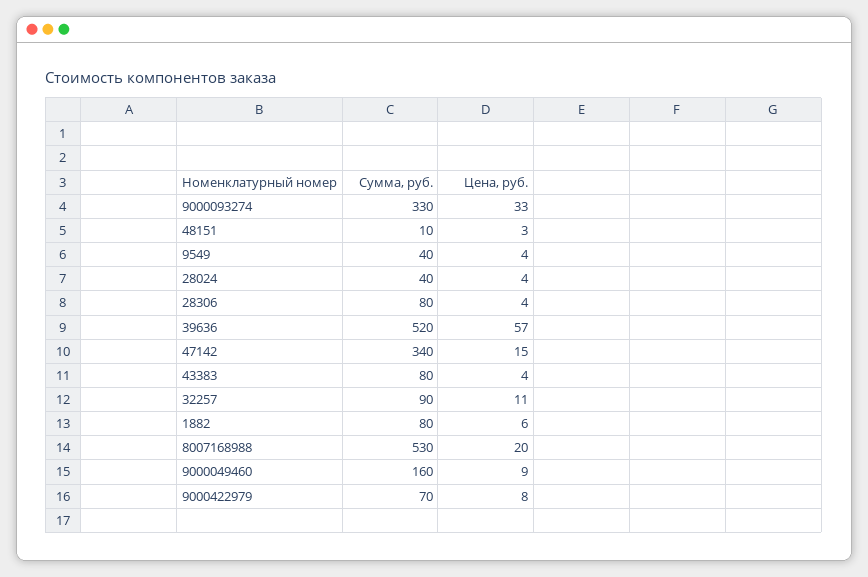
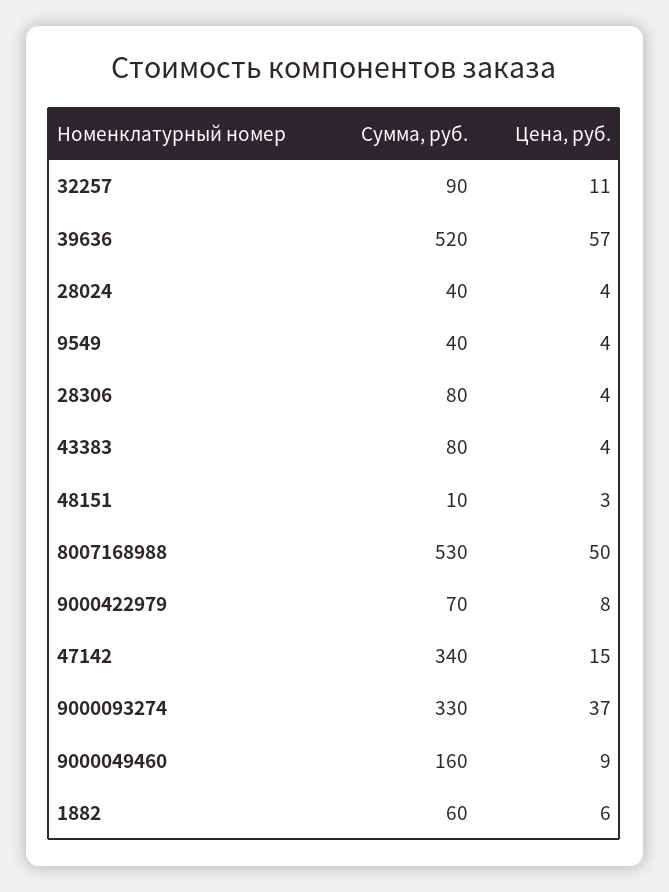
  {
    "Сумма, руб.": {
      "9000093274": 330,
      "48151": 10,
      "9549": 40,
      "28024": 40,
      "28306": 80,
      "39636": 520,
      "47142": 340,
      "43383": 80,
      "32257": 90,
-     "1882": 80,
+     "1882": 60,
      "8007168988": 530,
      "9000049460": 160,
      "9000422979": 70
    },
    "Цена, руб.": {
-     "9000093274": 33,
+     "9000093274": 37,
      "48151": 3,
      "9549": 4,
      "28024": 4,
      "28306": 4,
      "39636": 57,
      "47142": 15,
      "43383": 4,
      "32257": 11,
      "1882": 6,
-     "8007168988": 20,
+     "8007168988": 50,
      "9000049460": 9,
      "9000422979": 8
    }
  }

